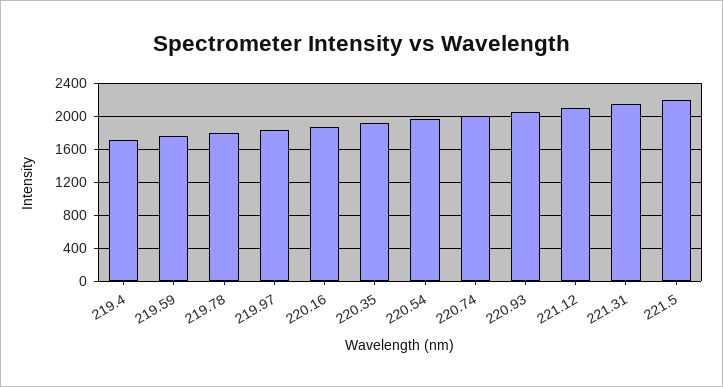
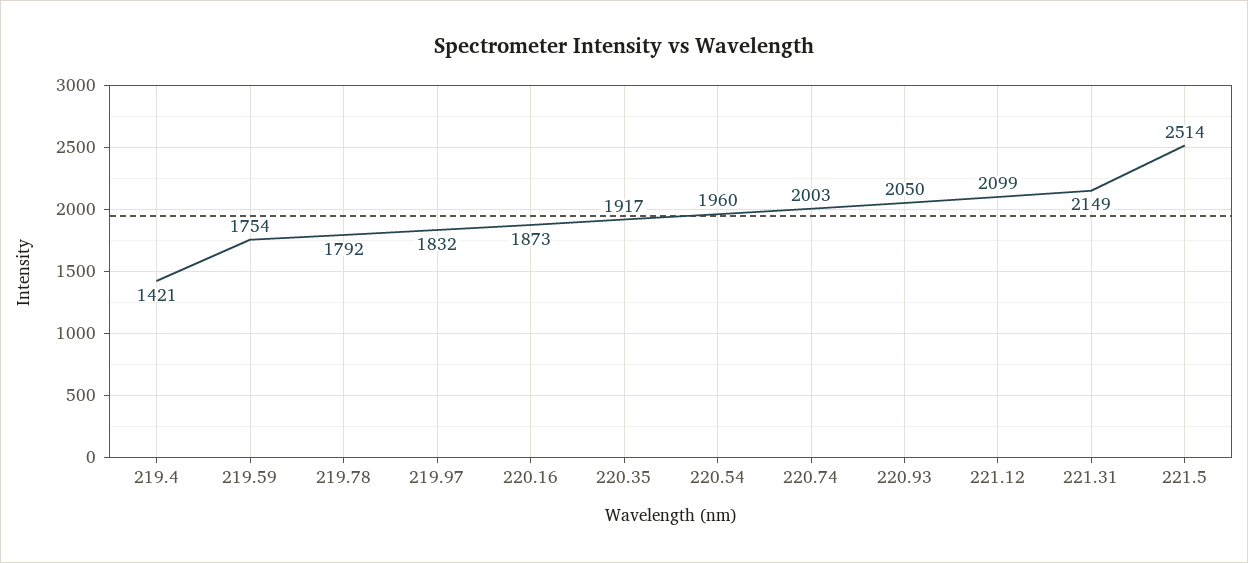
  {
-   "219.4": 1700,
+   "219.4": 1421,
    "219.59": 1754,
    "219.78": 1792,
    "219.97": 1832,
    "220.16": 1873,
    "220.35": 1917,
    "220.54": 1960,
    "220.74": 2003,
    "220.93": 2050,
    "221.12": 2099,
    "221.31": 2149,
-   "221.5": 2200
+   "221.5": 2514
  }

